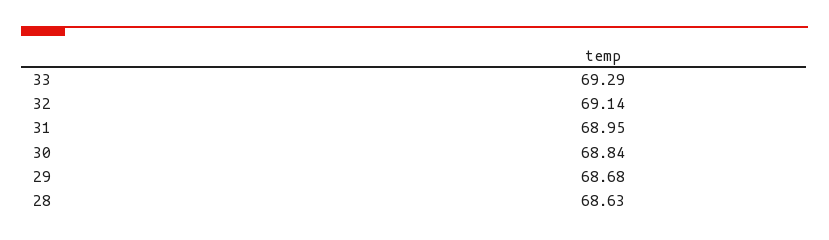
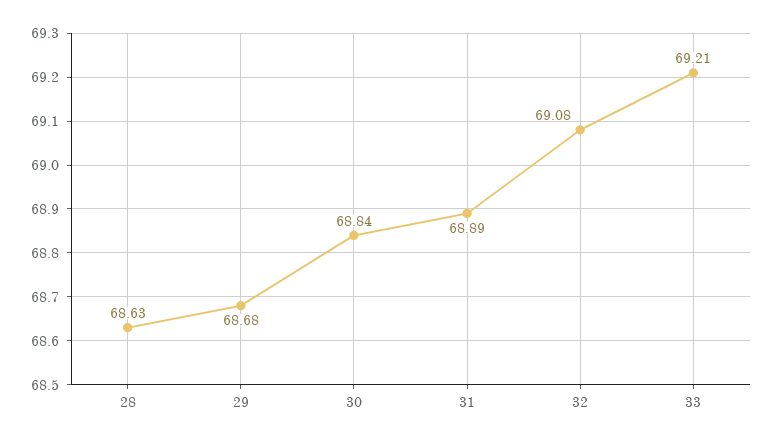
  {
-   "33": 69.29,
+   "33": 69.21,
-   "32": 69.14,
+   "32": 69.08,
-   "31": 68.95,
+   "31": 68.89,
    "30": 68.84,
    "29": 68.68,
    "28": 68.63
  }

